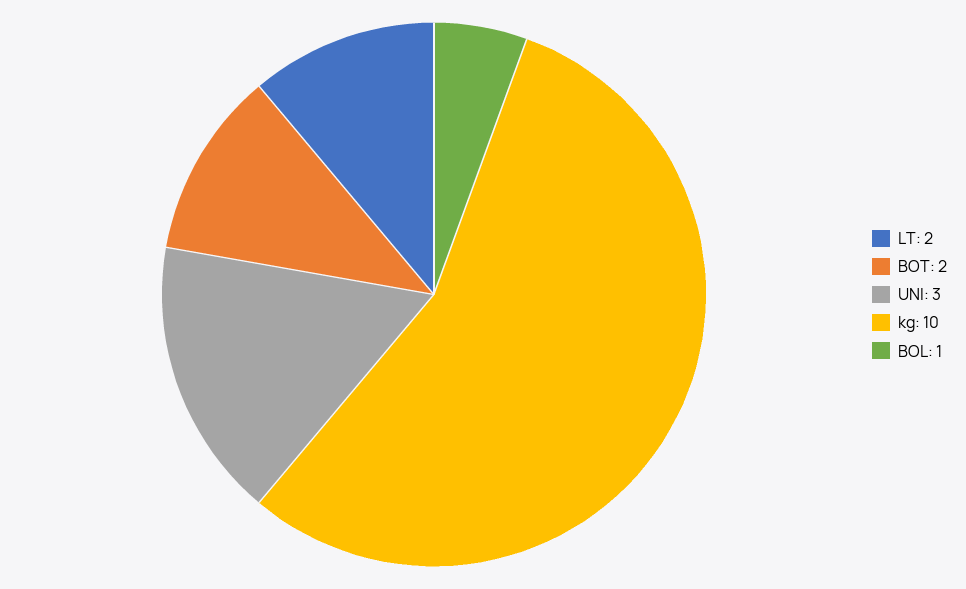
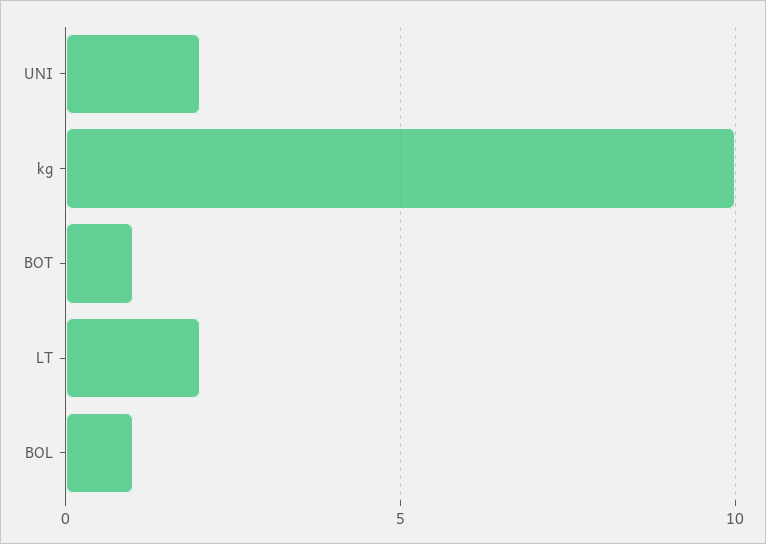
  {
    "LT": 2,
-   "BOT": 2,
+   "BOT": 1,
-   "UNI": 3,
+   "UNI": 2,
    "kg": 10,
    "BOL": 1
  }

